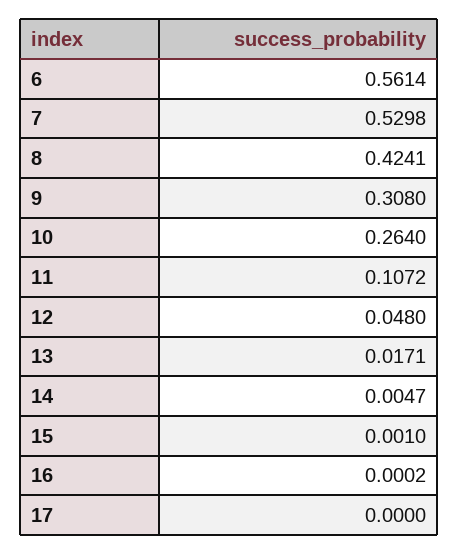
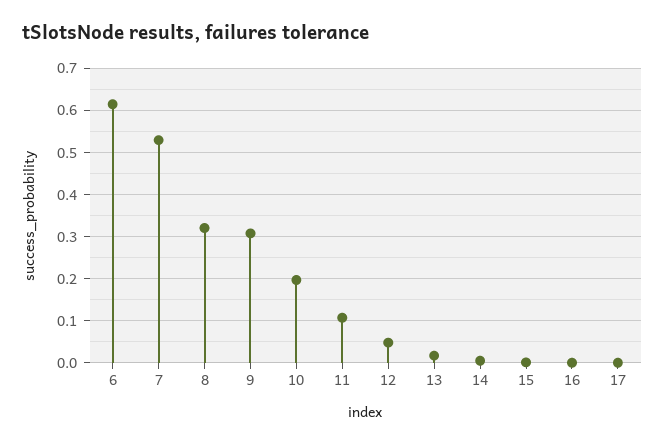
  {
-   "6": 0.5614,
+   "6": 0.62,
    "7": 0.5298,
-   "8": 0.4241,
+   "8": 0.32,
    "9": 0.308,
-   "10": 0.264,
+   "10": 0.2,
    "11": 0.1072,
    "12": 0.048,
    "13": 0.0171,
    "14": 0.0047,
    "15": 0.001,
    "16": 0.0002,
    "17": 0
  }

